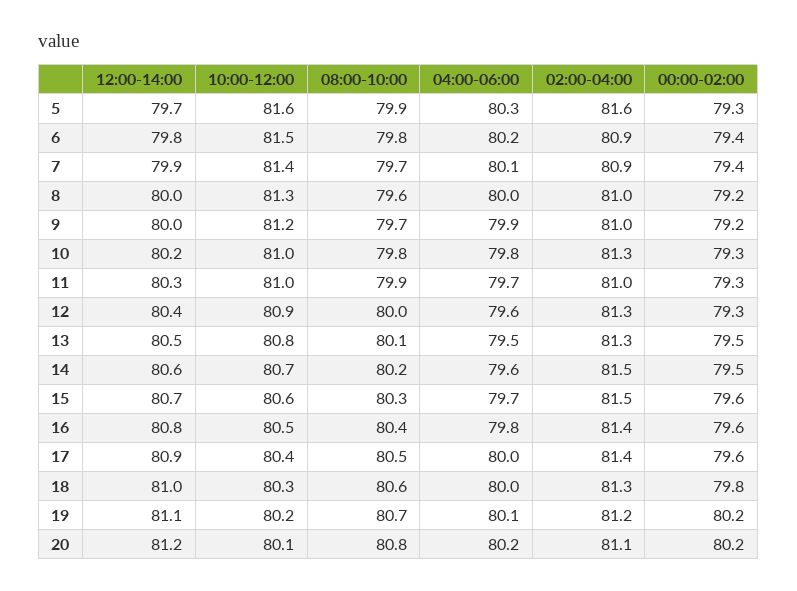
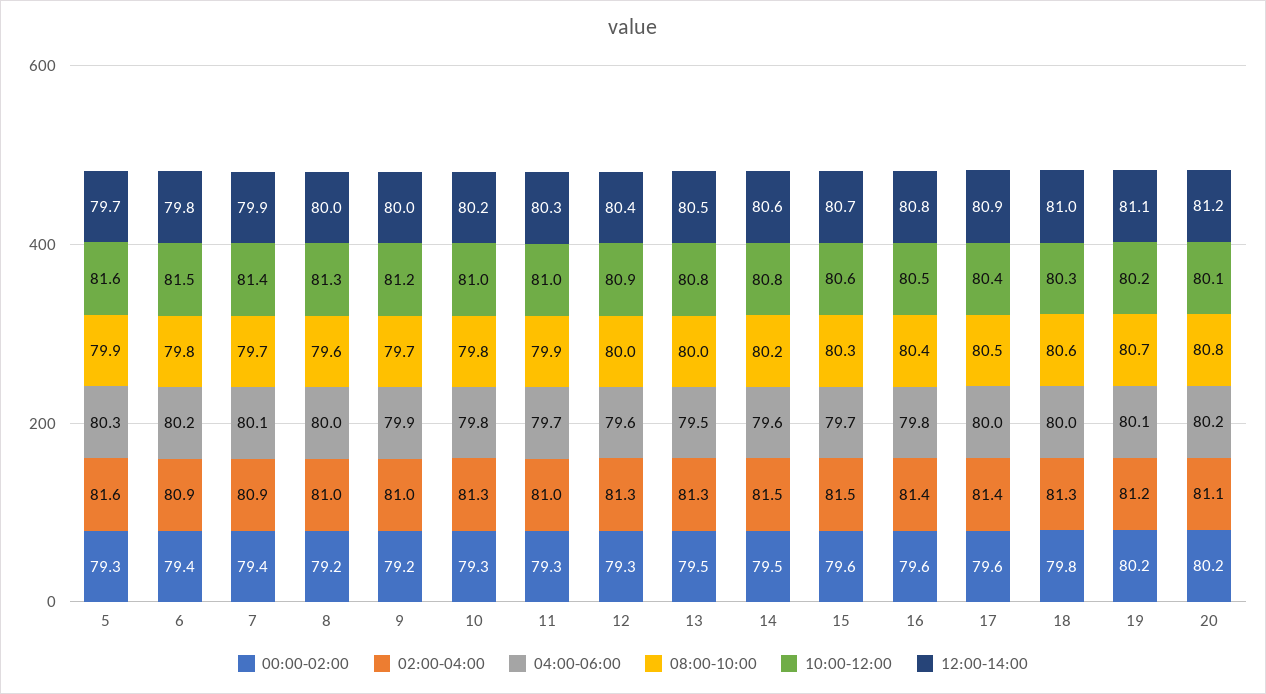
  {
    "12:00-14:00": {
      "5": 79.7,
      "6": 79.8,
      "7": 79.9,
      "8": 80,
      "9": 80,
      "10": 80.2,
      "11": 80.3,
      "12": 80.4,
      "13": 80.5,
      "14": 80.6,
      "15": 80.7,
      "16": 80.8,
      "17": 80.9,
      "18": 81,
      "19": 81.1,
      "20": 81.2
    },
    "10:00-12:00": {
      "5": 81.6,
      "6": 81.5,
      "7": 81.4,
      "8": 81.3,
      "9": 81.2,
      "10": 81,
      "11": 81,
      "12": 80.9,
      "13": 80.8,
-     "14": 80.7,
+     "14": 80.8,
      "15": 80.6,
      "16": 80.5,
      "17": 80.4,
      "18": 80.3,
      "19": 80.2,
      "20": 80.1
    },
    "08:00-10:00": {
      "5": 79.9,
      "6": 79.8,
      "7": 79.7,
      "8": 79.6,
      "9": 79.7,
      "10": 79.8,
      "11": 79.9,
      "12": 80,
-     "13": 80.1,
+     "13": 80,
      "14": 80.2,
      "15": 80.3,
      "16": 80.4,
      "17": 80.5,
      "18": 80.6,
      "19": 80.7,
      "20": 80.8
    },
    "04:00-06:00": {
      "5": 80.3,
      "6": 80.2,
      "7": 80.1,
      "8": 80,
      "9": 79.9,
      "10": 79.8,
      "11": 79.7,
      "12": 79.6,
      "13": 79.5,
      "14": 79.6,
      "15": 79.7,
      "16": 79.8,
      "17": 80,
      "18": 80,
      "19": 80.1,
      "20": 80.2
    },
    "02:00-04:00": {
      "5": 81.6,
      "6": 80.9,
      "7": 80.9,
      "8": 81,
      "9": 81,
      "10": 81.3,
      "11": 81,
      "12": 81.3,
      "13": 81.3,
      "14": 81.5,
      "15": 81.5,
      "16": 81.4,
      "17": 81.4,
      "18": 81.3,
      "19": 81.2,
      "20": 81.1
    },
    "00:00-02:00": {
      "5": 79.3,
      "6": 79.4,
      "7": 79.4,
      "8": 79.2,
      "9": 79.2,
      "10": 79.3,
      "11": 79.3,
      "12": 79.3,
      "13": 79.5,
      "14": 79.5,
      "15": 79.6,
      "16": 79.6,
      "17": 79.6,
      "18": 79.8,
      "19": 80.2,
      "20": 80.2
    }
  }

